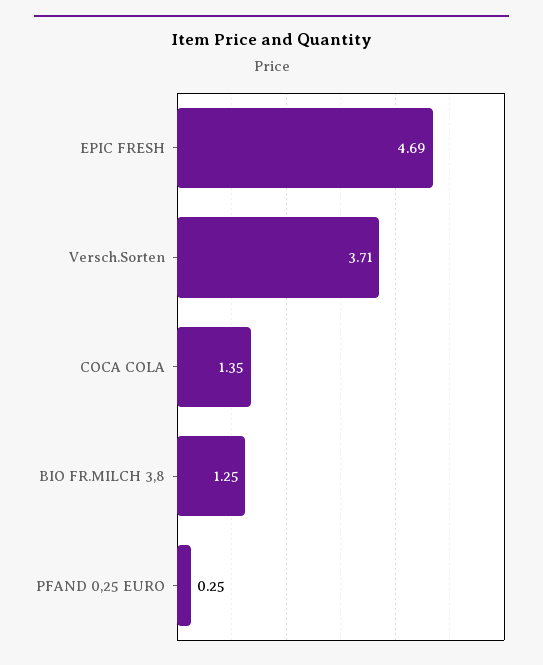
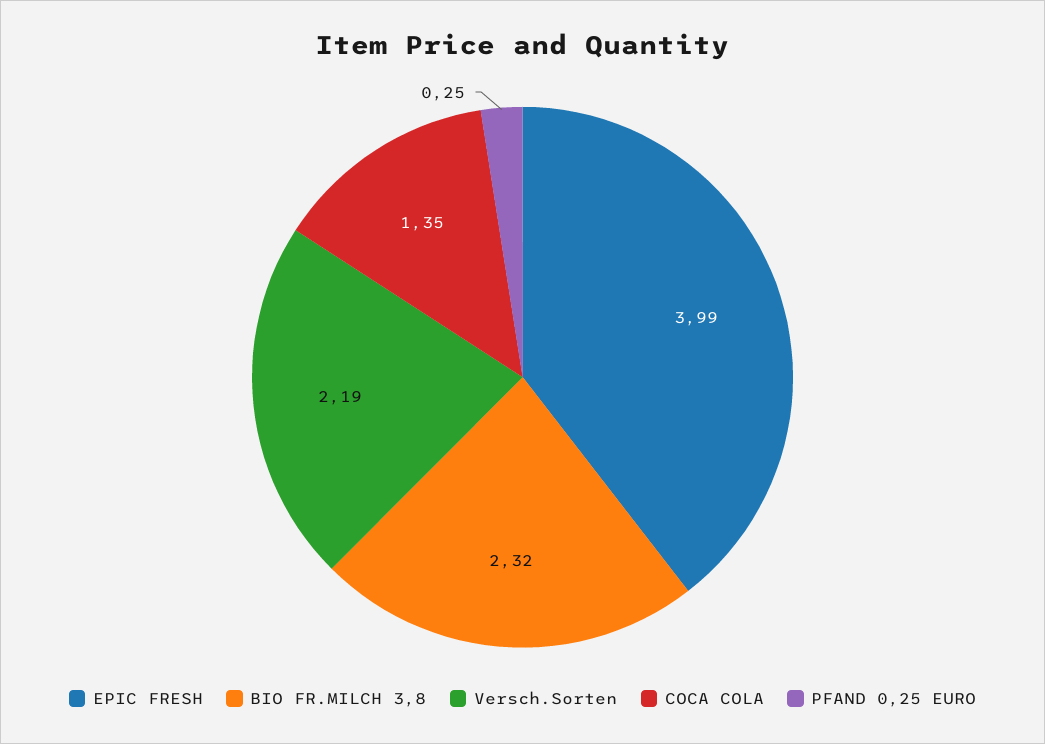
  {
-   "EPIC FRESH": 4.69,
+   "EPIC FRESH": 3.99,
-   "Versch.Sorten": 3.71,
+   "Versch.Sorten": 2.19,
    "COCA COLA": 1.35,
-   "BIO FR.MILCH 3,8": 1.25,
+   "BIO FR.MILCH 3,8": 2.32,
    "PFAND 0,25 EURO": 0.25
  }

